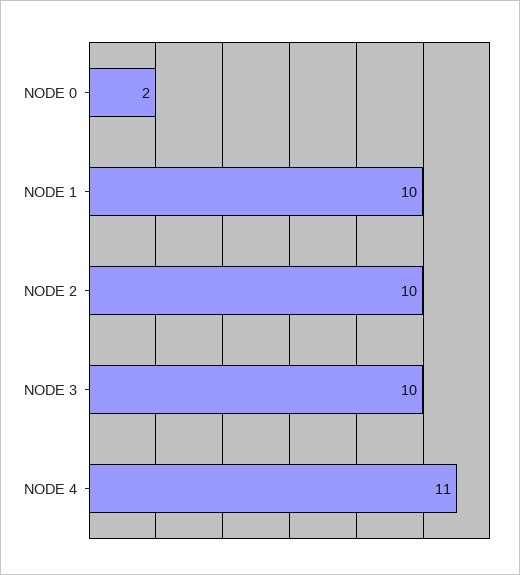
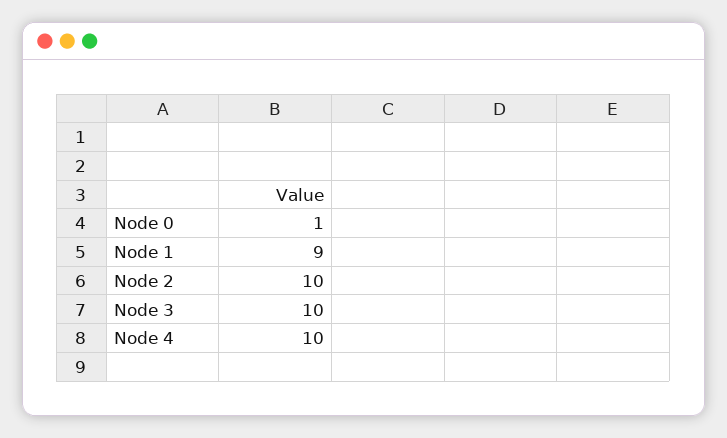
  {
-   "NODE 0": 2,
+   "NODE 0": 1,
-   "NODE 1": 10,
+   "NODE 1": 9,
    "NODE 2": 10,
    "NODE 3": 10,
-   "NODE 4": 11
+   "NODE 4": 10
  }

